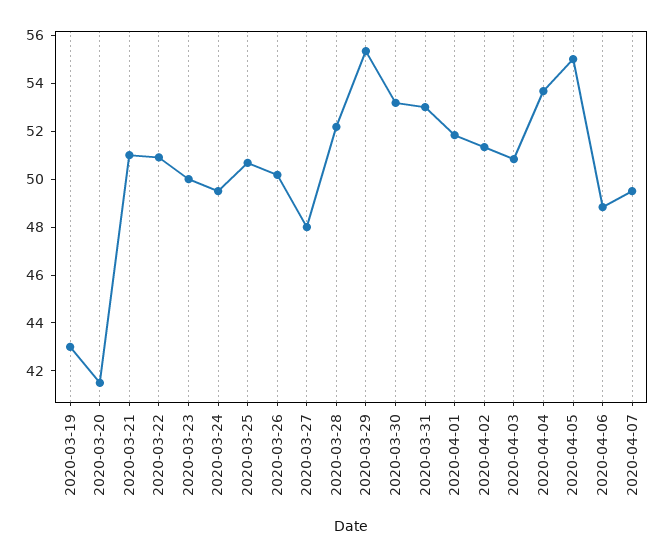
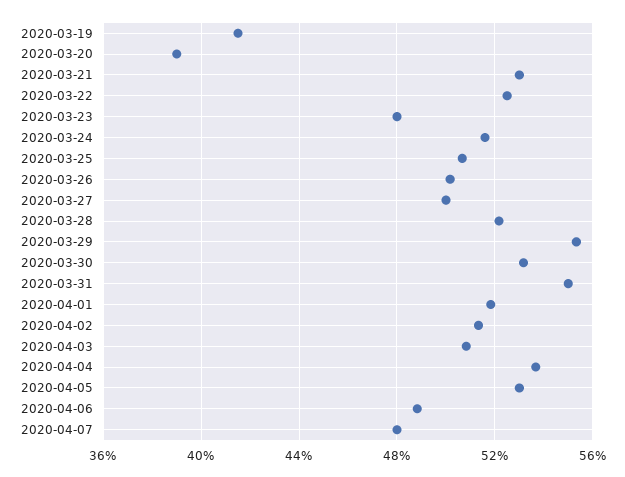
  {
-   "2020-03-19": 43,
+   "2020-03-19": 41.5,
-   "2020-03-20": 41.5,
+   "2020-03-20": 39,
-   "2020-03-21": 51,
+   "2020-03-21": 53,
-   "2020-03-22": 51,
+   "2020-03-22": 52.5,
-   "2020-03-23": 50,
+   "2020-03-23": 48,
-   "2020-03-24": 49.5,
+   "2020-03-24": 51.5,
    "2020-03-25": 50.5,
    "2020-03-26": 50,
-   "2020-03-27": 48,
+   "2020-03-27": 50,
    "2020-03-28": 52,
    "2020-03-29": 55.5,
    "2020-03-30": 53,
-   "2020-03-31": 53,
+   "2020-03-31": 55,
    "2020-04-01": 52,
    "2020-04-02": 51.5,
    "2020-04-03": 51,
    "2020-04-04": 53.5,
-   "2020-04-05": 55,
+   "2020-04-05": 53,
    "2020-04-06": 49,
-   "2020-04-07": 49.5
+   "2020-04-07": 48
  }

